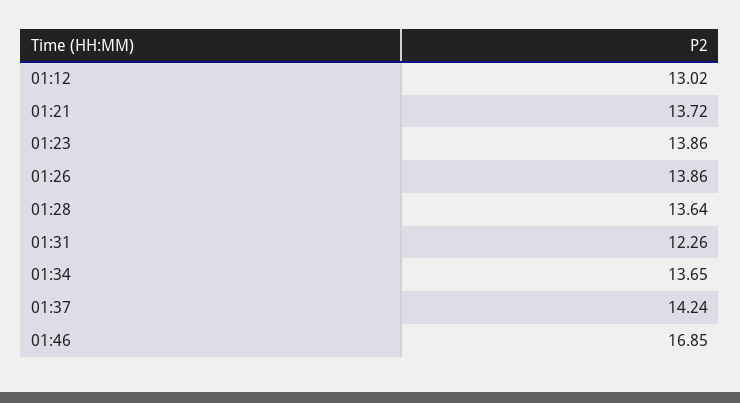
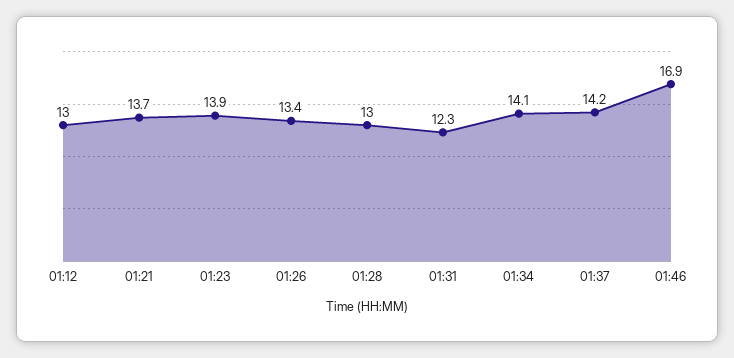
  {
    "01:12": 13.02,
    "01:21": 13.72,
    "01:23": 13.86,
-   "01:26": 13.86,
+   "01:26": 13.4,
-   "01:28": 13.64,
+   "01:28": 13,
    "01:31": 12.26,
-   "01:34": 13.65,
+   "01:34": 14.1,
    "01:37": 14.24,
    "01:46": 16.85
  }

